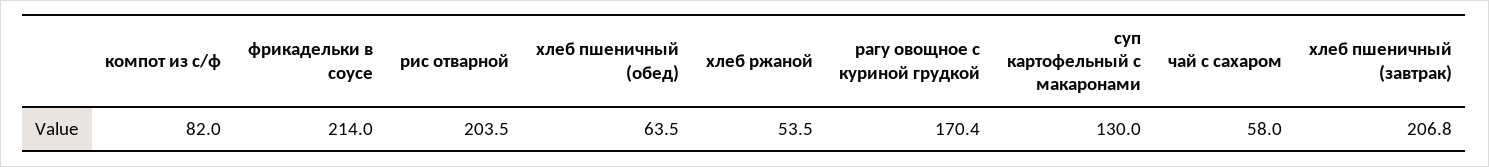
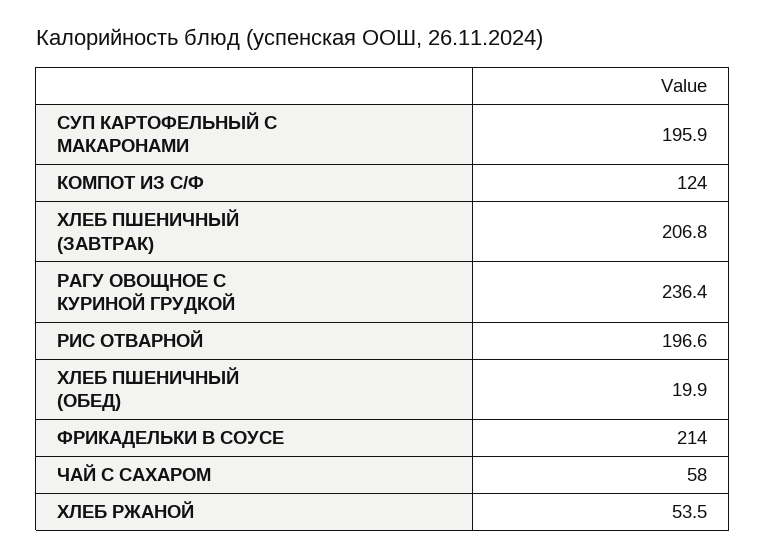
  {
-   "компот из с/ф": 82,
+   "компот из с/ф": 124,
    "фрикадельки в соусе": 214,
-   "рис отварной": 203.5,
+   "рис отварной": 196.6,
-   "хлеб пшеничный (обед)": 63.5,
+   "хлеб пшеничный (обед)": 19.9,
    "хлеб ржаной": 53.5,
-   "рагу овощное с куриной грудкой": 170.4,
+   "рагу овощное с куриной грудкой": 236.4,
-   "суп картофельный с макаронами": 130,
+   "суп картофельный с макаронами": 195.9,
    "чай с сахаром": 58,
    "хлеб пшеничный (завтрак)": 206.8
  }

